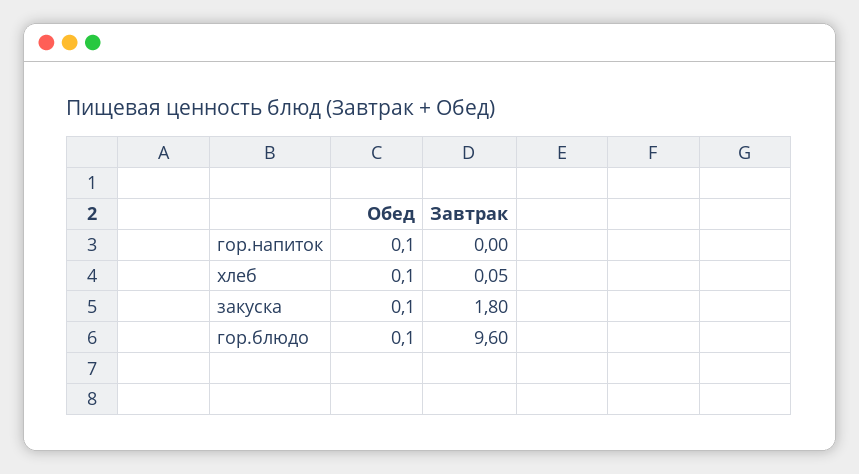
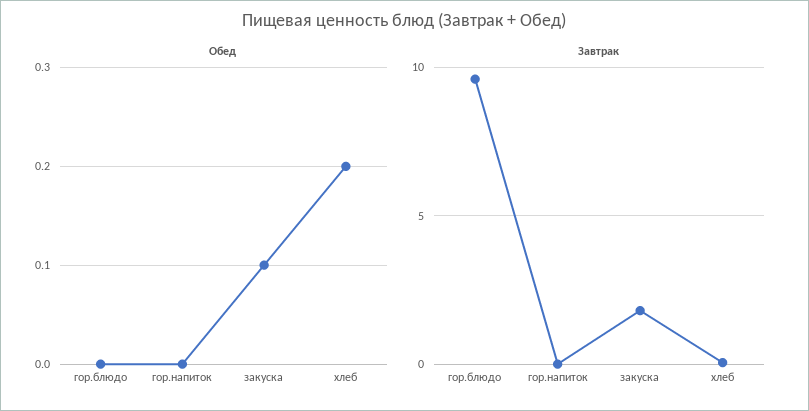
  {
    "Обед": {
-     "гор.напиток": 0.1,
+     "гор.напиток": 0,
-     "хлеб": 0.1,
+     "хлеб": 0.2,
      "закуска": 0.1,
-     "гор.блюдо": 0.1
+     "гор.блюдо": 0
    },
    "Завтрак": {
      "гор.напиток": 0,
      "хлеб": 0.05,
      "закуска": 1.8,
      "гор.блюдо": 9.6
    }
  }

